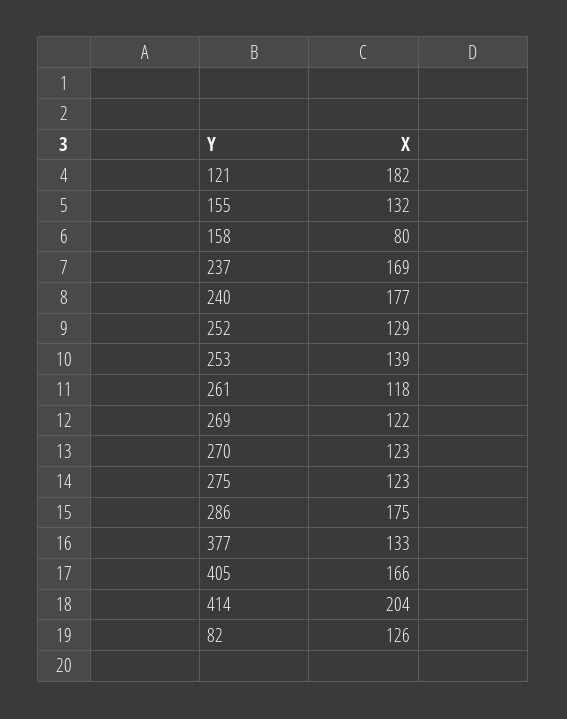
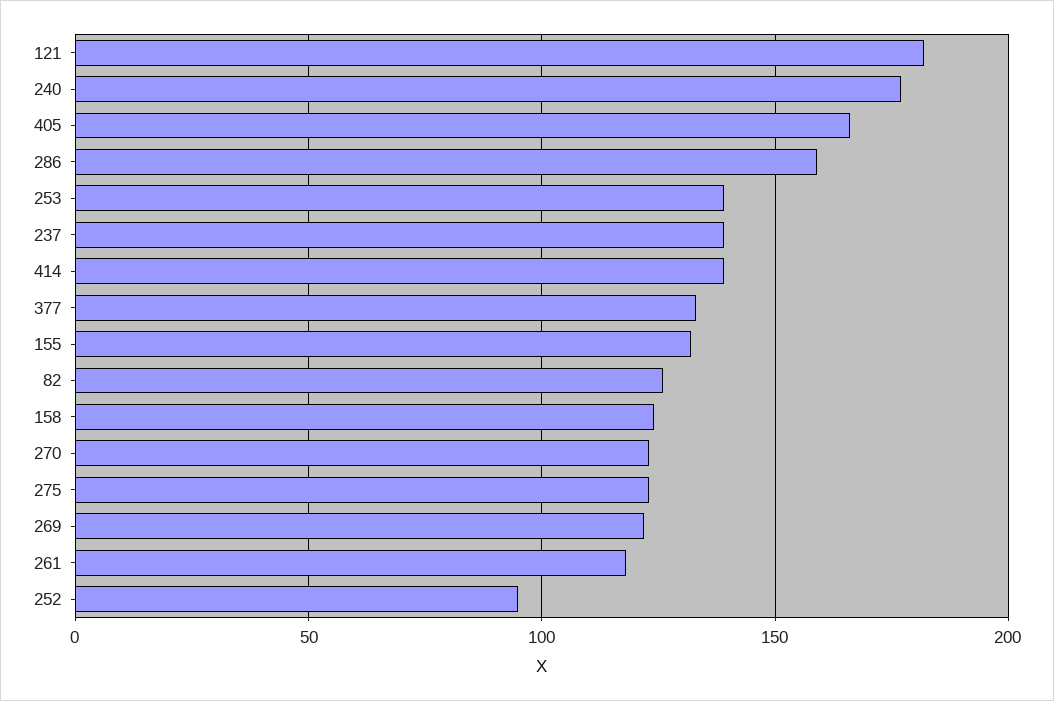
  {
    "121": 182,
    "155": 132,
-   "158": 80,
+   "158": 125,
-   "237": 169,
+   "237": 140,
    "240": 177,
-   "252": 129,
+   "252": 95,
    "253": 139,
    "261": 118,
    "269": 122,
    "270": 123,
    "275": 123,
-   "286": 175,
+   "286": 160,
    "377": 133,
    "405": 166,
-   "414": 204,
+   "414": 140,
    "82": 126
  }

